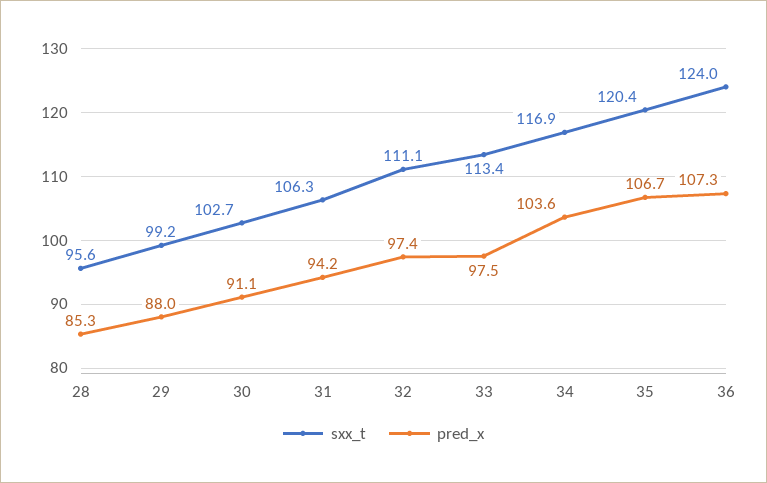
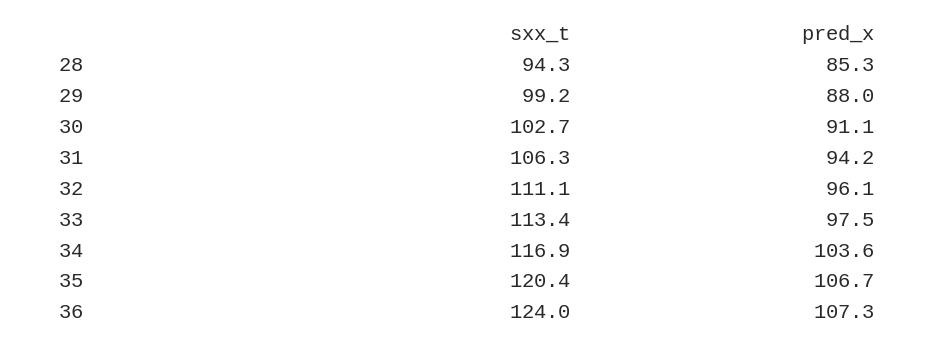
  {
    "sxx_t": {
-     "28": 95.6,
+     "28": 94.3,
      "29": 99.2,
      "30": 102.7,
      "31": 106.3,
      "32": 111.1,
      "33": 113.4,
      "34": 116.9,
      "35": 120.4,
      "36": 124
    },
    "pred_x": {
      "28": 85.3,
      "29": 88,
      "30": 91.1,
      "31": 94.2,
-     "32": 97.4,
+     "32": 96.1,
      "33": 97.5,
      "34": 103.6,
      "35": 106.7,
      "36": 107.3
    }
  }

